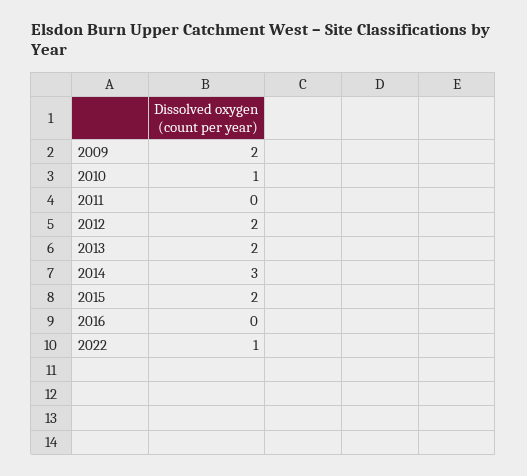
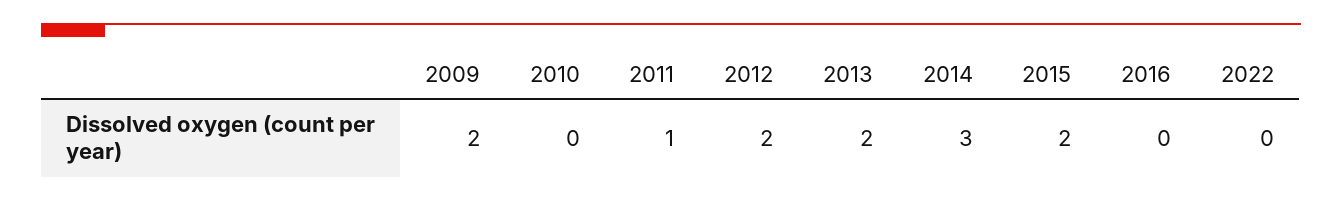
  {
    "2009": 2,
-   "2010": 1,
+   "2010": 0,
-   "2011": 0,
+   "2011": 1,
    "2012": 2,
    "2013": 2,
    "2014": 3,
    "2015": 2,
    "2016": 0,
-   "2022": 1
+   "2022": 0
  }

